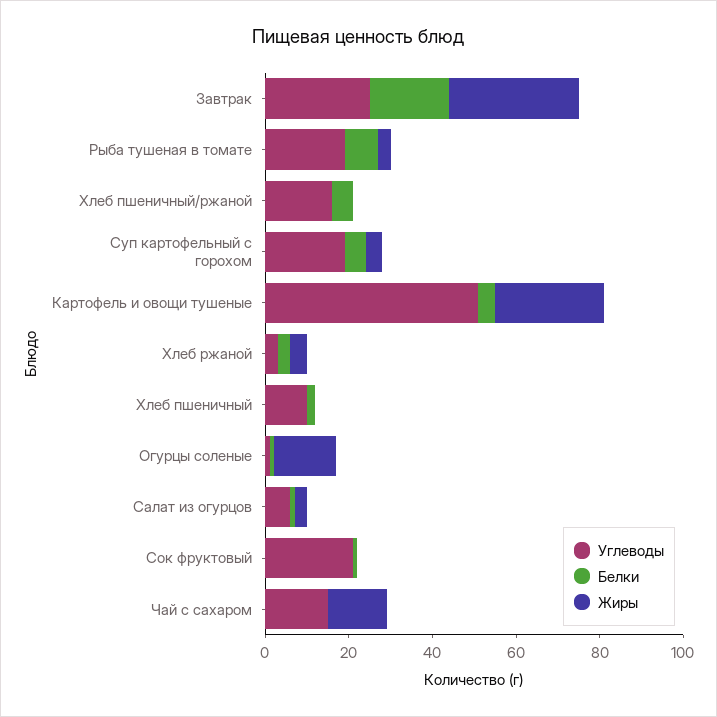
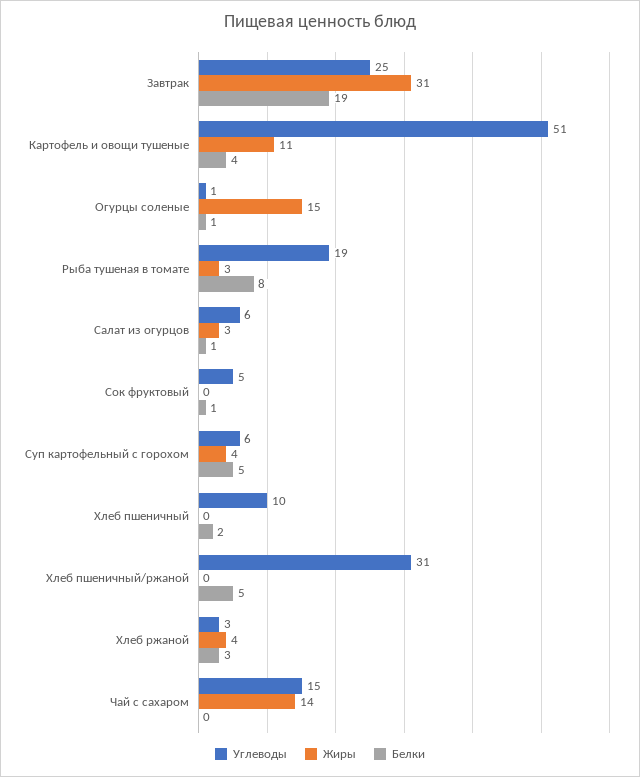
  {
    "Углеводы": {
      "Завтрак": 25,
      "Рыба тушеная в томате": 19,
-     "Хлеб пшеничный/ржаной": 15,
+     "Хлеб пшеничный/ржаной": 31,
-     "Суп картофельный с горохом": 20,
+     "Суп картофельный с горохом": 6,
      "Картофель и овощи тушеные": 51,
      "Хлеб ржаной": 3,
      "Хлеб пшеничный": 10,
      "Огурцы соленые": 1,
      "Салат из огурцов": 6,
-     "Сок фруктовый": 20,
+     "Сок фруктовый": 5,
      "Чай с сахаром": 15
    },
    "Белки": {
      "Завтрак": 19,
      "Рыба тушеная в томате": 8,
      "Хлеб пшеничный/ржаной": 5,
      "Суп картофельный с горохом": 5,
      "Картофель и овощи тушеные": 4,
      "Хлеб ржаной": 3,
      "Хлеб пшеничный": 2,
      "Огурцы соленые": 1,
      "Салат из огурцов": 1,
      "Сок фруктовый": 1,
      "Чай с сахаром": 0
    },
    "Жиры": {
      "Завтрак": 31,
      "Рыба тушеная в томате": 3,
      "Хлеб пшеничный/ржаной": 0,
      "Суп картофельный с горохом": 4,
-     "Картофель и овощи тушеные": 25,
+     "Картофель и овощи тушеные": 11,
      "Хлеб ржаной": 4,
      "Хлеб пшеничный": 0,
      "Огурцы соленые": 15,
      "Салат из огурцов": 3,
      "Сок фруктовый": 0,
      "Чай с сахаром": 14
    }
  }

